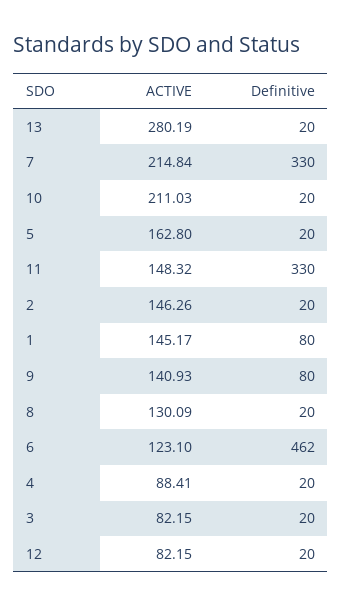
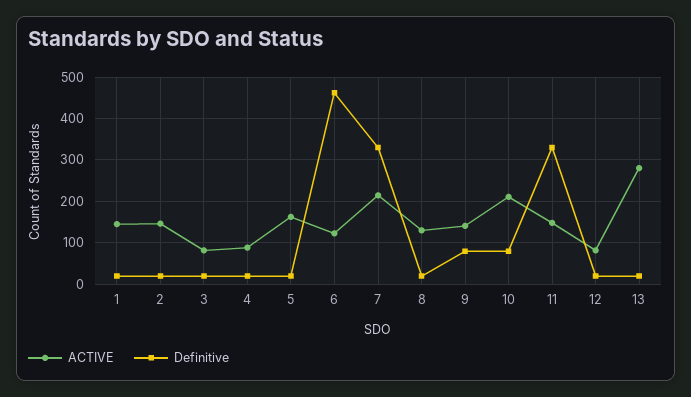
  {
    "ACTIVE": {
      "13": 280.19,
      "7": 214.84,
      "10": 211.03,
      "5": 162.8,
      "11": 148.32,
      "2": 146.26,
      "1": 145.17,
      "9": 140.93,
      "8": 130.09,
      "6": 123.1,
      "4": 88.41,
      "3": 82.15,
      "12": 82.15
    },
    "Definitive": {
      "13": 20,
      "7": 330,
-     "10": 20,
+     "10": 80,
      "5": 20,
      "11": 330,
      "2": 20,
-     "1": 80,
+     "1": 20,
      "9": 80,
      "8": 20,
      "6": 462,
      "4": 20,
      "3": 20,
      "12": 20
    }
  }

